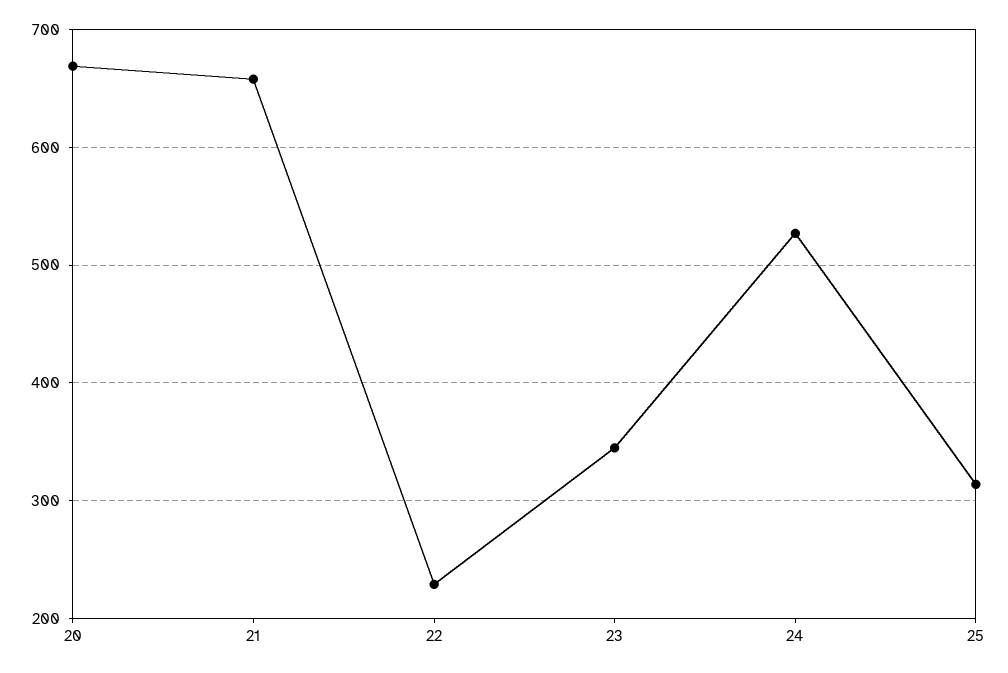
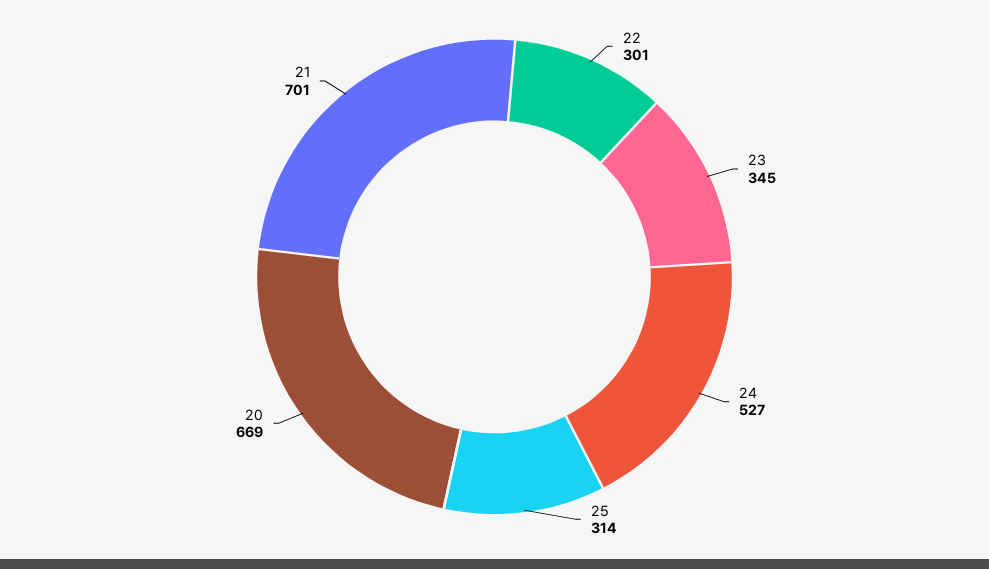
  {
    "20": 669,
-   "21": 660,
+   "21": 701,
-   "22": 230,
+   "22": 301,
    "23": 345,
    "24": 527,
    "25": 314
  }

